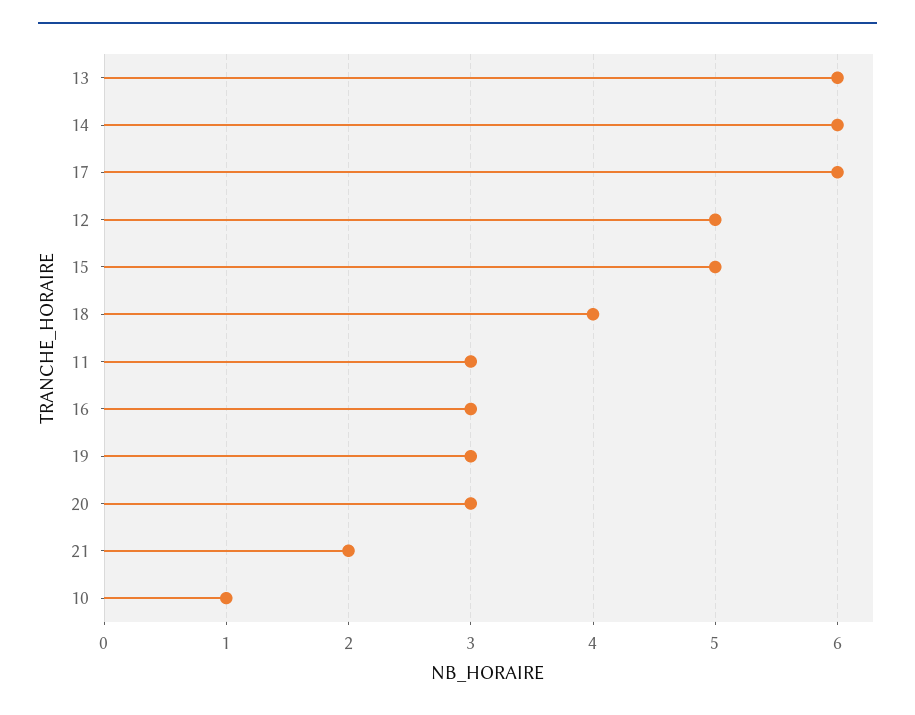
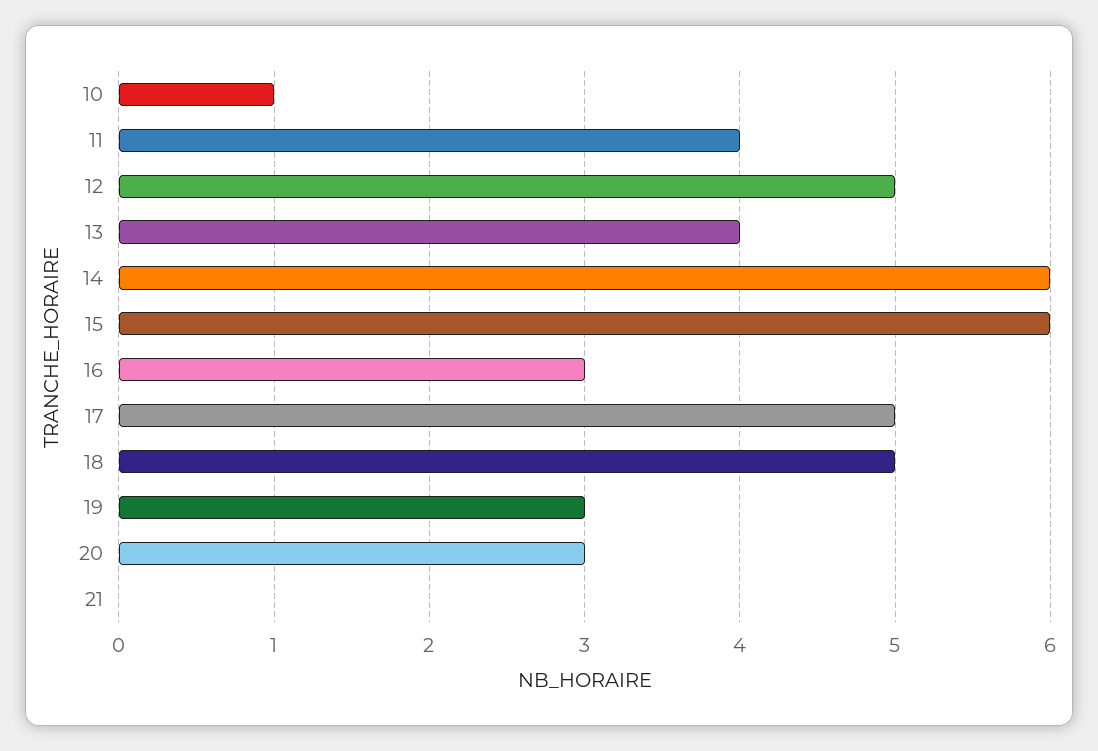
  {
-   "13": 6,
+   "13": 4,
    "14": 6,
-   "17": 6,
+   "17": 5,
    "12": 5,
-   "15": 5,
+   "15": 6,
-   "18": 4,
+   "18": 5,
-   "11": 3,
+   "11": 4,
    "16": 3,
    "19": 3,
    "20": 3,
-   "21": 2,
+   "21": 0,
    "10": 1
  }

